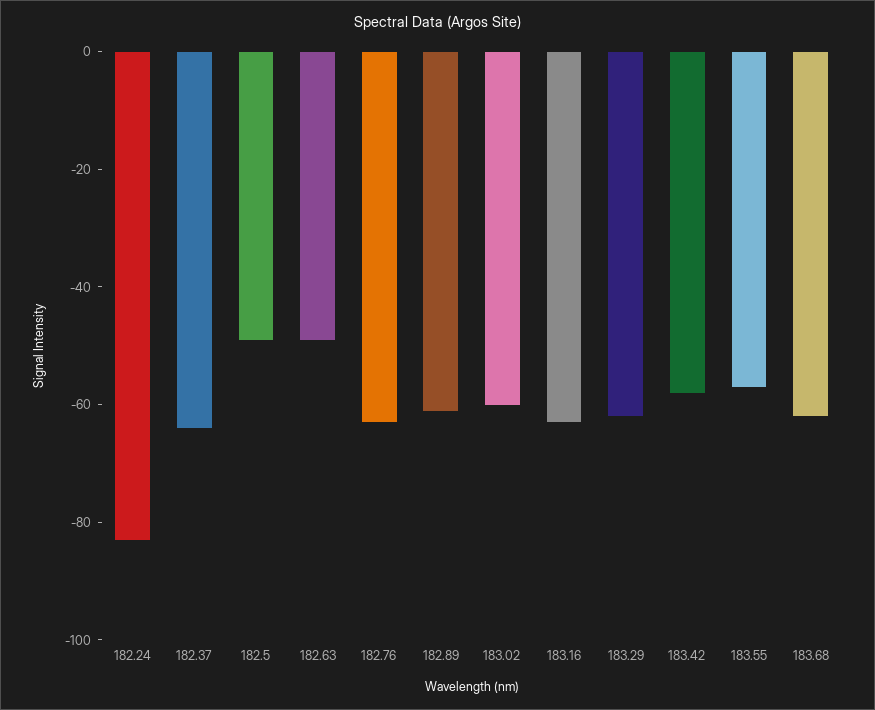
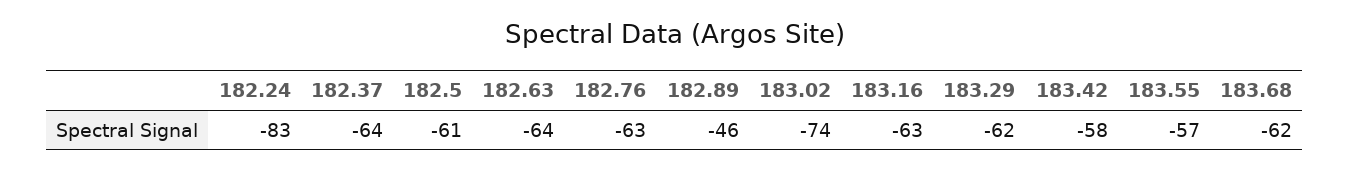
  {
    "182.24": -83,
    "182.37": -64,
-   "182.5": -50,
+   "182.5": -61,
-   "182.63": -50,
+   "182.63": -64,
    "182.76": -63,
-   "182.89": -60,
+   "182.89": -46,
-   "183.02": -60,
+   "183.02": -74,
    "183.16": -63,
    "183.29": -62,
    "183.42": -58,
    "183.55": -57,
    "183.68": -62
  }

